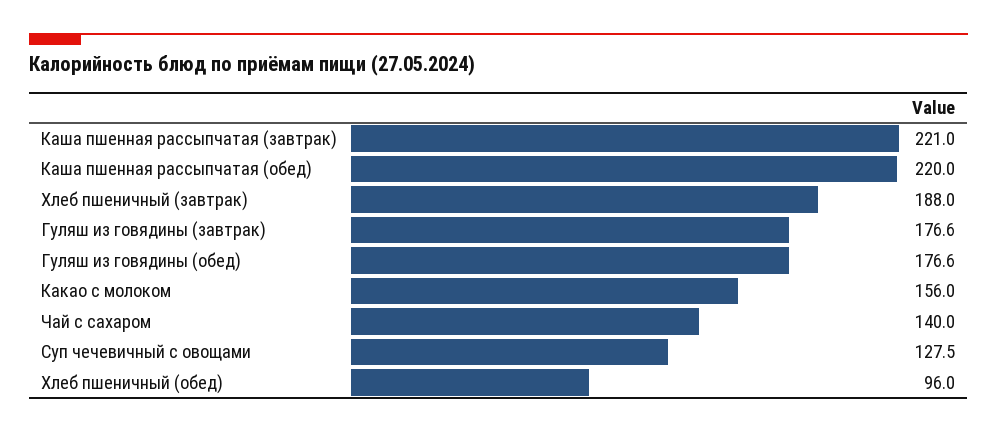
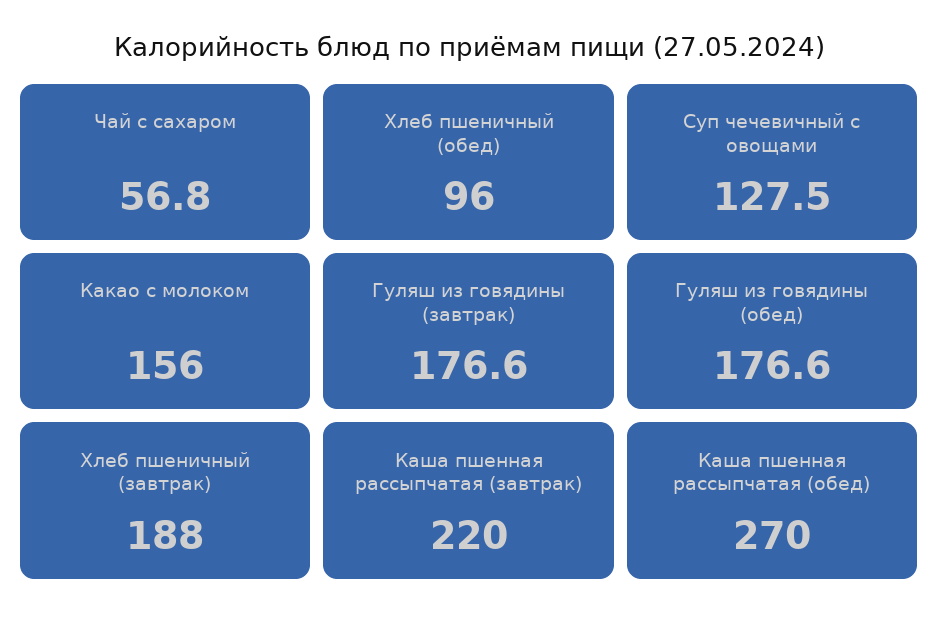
  {
-   "Каша пшенная рассыпчатая (завтрак)": 221,
+   "Каша пшенная рассыпчатая (завтрак)": 220,
-   "Каша пшенная рассыпчатая (обед)": 220,
+   "Каша пшенная рассыпчатая (обед)": 270,
    "Хлеб пшеничный (завтрак)": 188,
    "Гуляш из говядины (завтрак)": 176.6,
    "Гуляш из говядины (обед)": 176.6,
    "Какао с молоком": 156,
-   "Чай с сахаром": 140,
+   "Чай с сахаром": 56.8,
    "Суп чечевичный с овощами": 127.5,
    "Хлеб пшеничный (обед)": 96
  }

